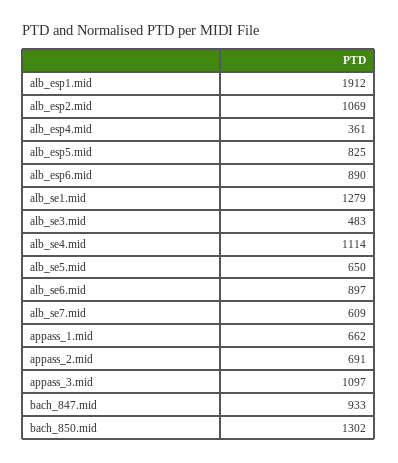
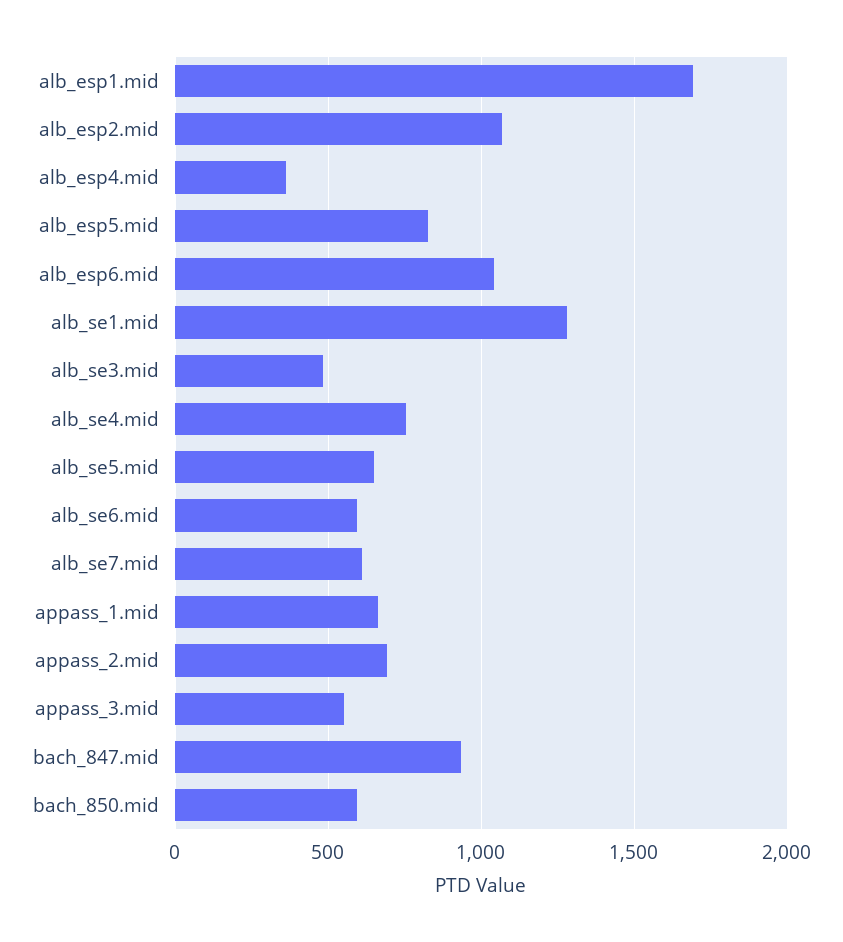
  {
-   "alb_esp1.mid": 1912,
+   "alb_esp1.mid": 1700,
    "alb_esp2.mid": 1069,
    "alb_esp4.mid": 361,
    "alb_esp5.mid": 825,
-   "alb_esp6.mid": 890,
+   "alb_esp6.mid": 1050,
    "alb_se1.mid": 1279,
    "alb_se3.mid": 483,
-   "alb_se4.mid": 1114,
+   "alb_se4.mid": 750,
    "alb_se5.mid": 650,
-   "alb_se6.mid": 897,
+   "alb_se6.mid": 600,
    "alb_se7.mid": 609,
    "appass_1.mid": 662,
    "appass_2.mid": 691,
-   "appass_3.mid": 1097,
+   "appass_3.mid": 550,
    "bach_847.mid": 933,
-   "bach_850.mid": 1302
+   "bach_850.mid": 600
  }

